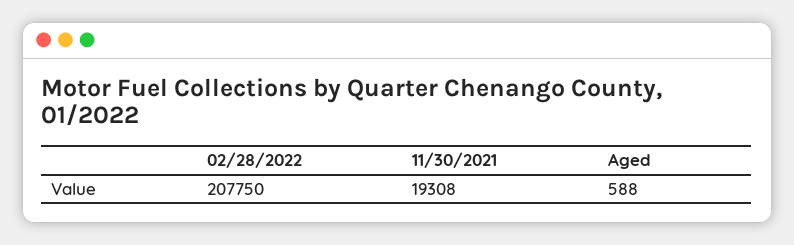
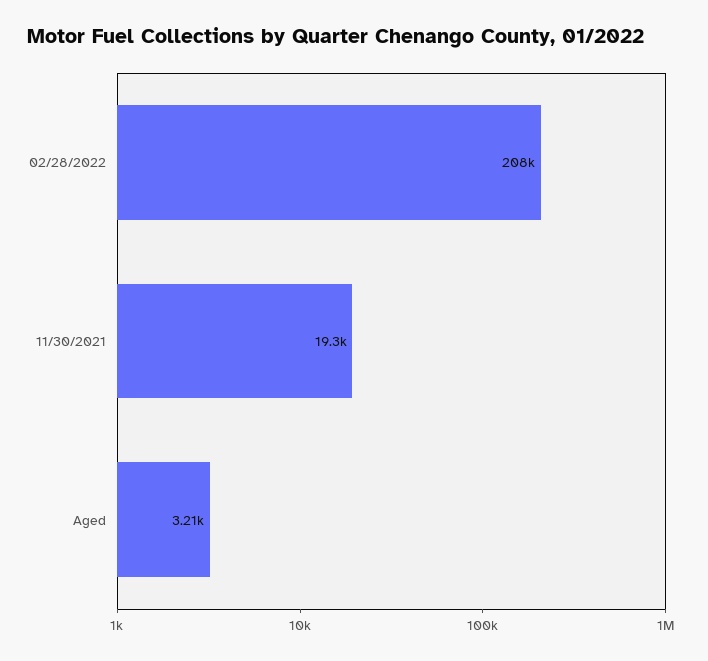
  {
    "02/28/2022": 207750,
    "11/30/2021": 19308,
-   "Aged": 588
+   "Aged": 3210
  }

